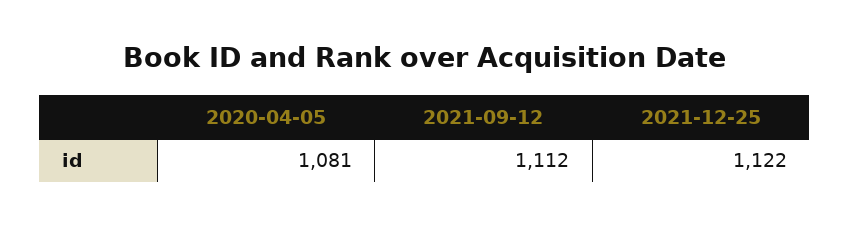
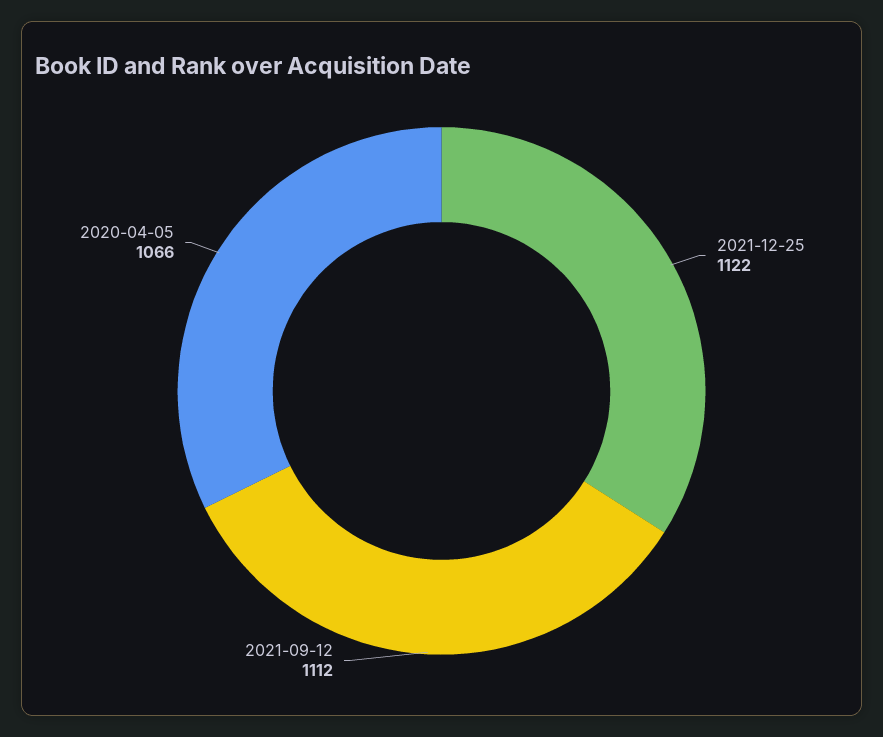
  {
-   "2020-04-05": 1081,
+   "2020-04-05": 1066,
    "2021-09-12": 1112,
    "2021-12-25": 1122
  }

